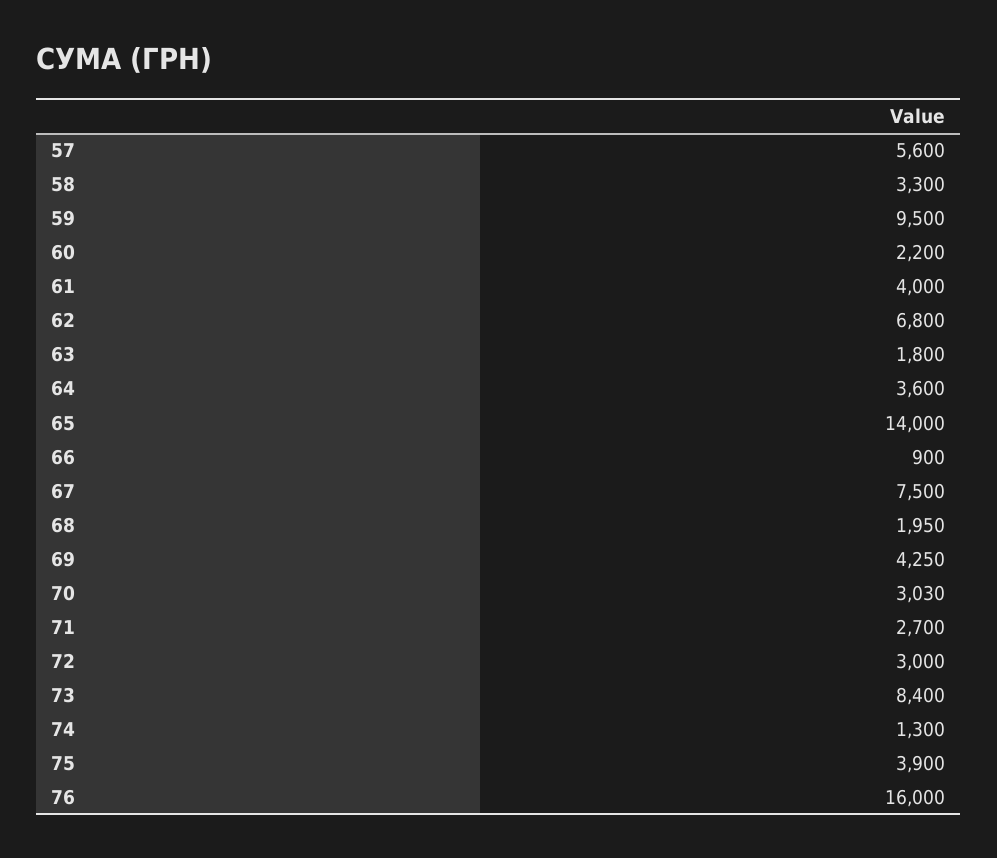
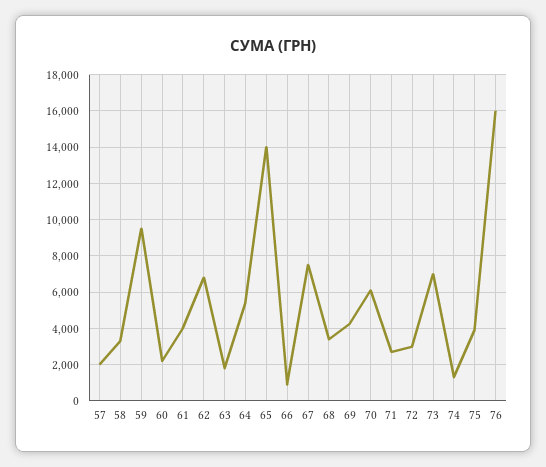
  {
-   "57": 5600,
+   "57": 2000,
    "58": 3300,
    "59": 9500,
    "60": 2200,
    "61": 4000,
    "62": 6800,
    "63": 1800,
-   "64": 3600,
+   "64": 5500,
    "65": 14000,
    "66": 900,
    "67": 7500,
-   "68": 1950,
+   "68": 3500,
    "69": 4250,
-   "70": 3030,
+   "70": 6000,
    "71": 2700,
    "72": 3000,
-   "73": 8400,
+   "73": 7000,
    "74": 1300,
    "75": 3900,
    "76": 16000
  }

